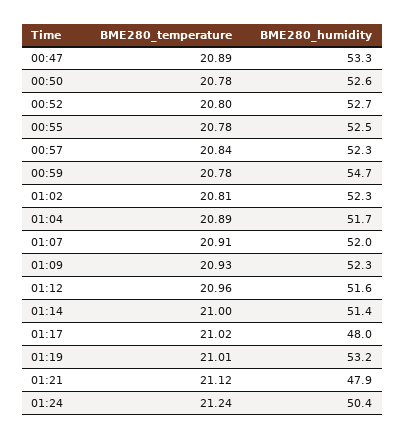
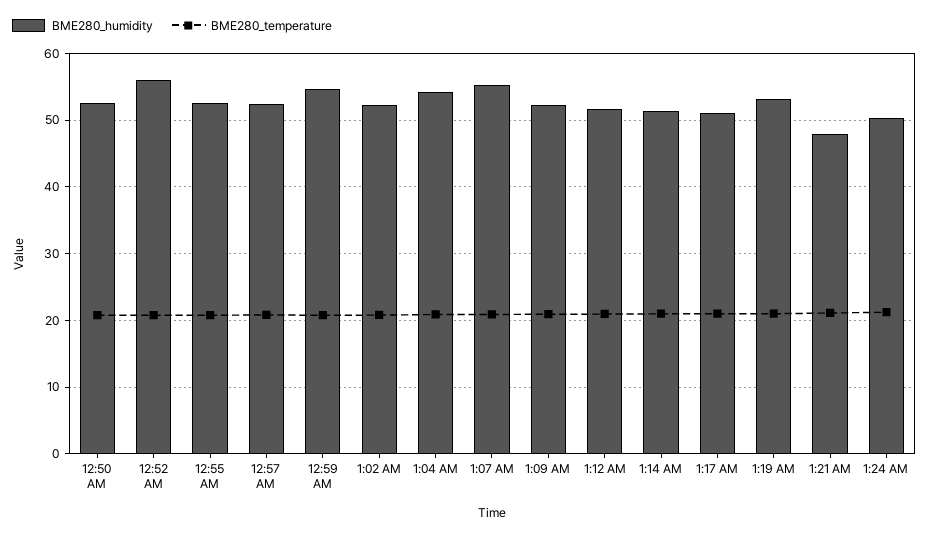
  {
    "BME280_temperature": {
-     "00:47": 20.89,
      "00:50": 20.78,
      "00:52": 20.8,
      "00:55": 20.78,
      "00:57": 20.84,
      "00:59": 20.78,
      "01:02": 20.81,
      "01:04": 20.89,
      "01:07": 20.91,
      "01:09": 20.93,
      "01:12": 20.96,
      "01:14": 21,
      "01:17": 21.02,
      "01:19": 21.01,
      "01:21": 21.12,
      "01:24": 21.24
    },
    "BME280_humidity": {
-     "00:47": 53.3,
      "00:50": 52.6,
-     "00:52": 52.7,
+     "00:52": 56,
      "00:55": 52.5,
      "00:57": 52.3,
      "00:59": 54.7,
      "01:02": 52.3,
-     "01:04": 51.7,
+     "01:04": 54,
-     "01:07": 52,
+     "01:07": 55,
      "01:09": 52.3,
      "01:12": 51.6,
      "01:14": 51.4,
-     "01:17": 48,
+     "01:17": 51,
      "01:19": 53.2,
      "01:21": 47.9,
      "01:24": 50.4
    }
  }

